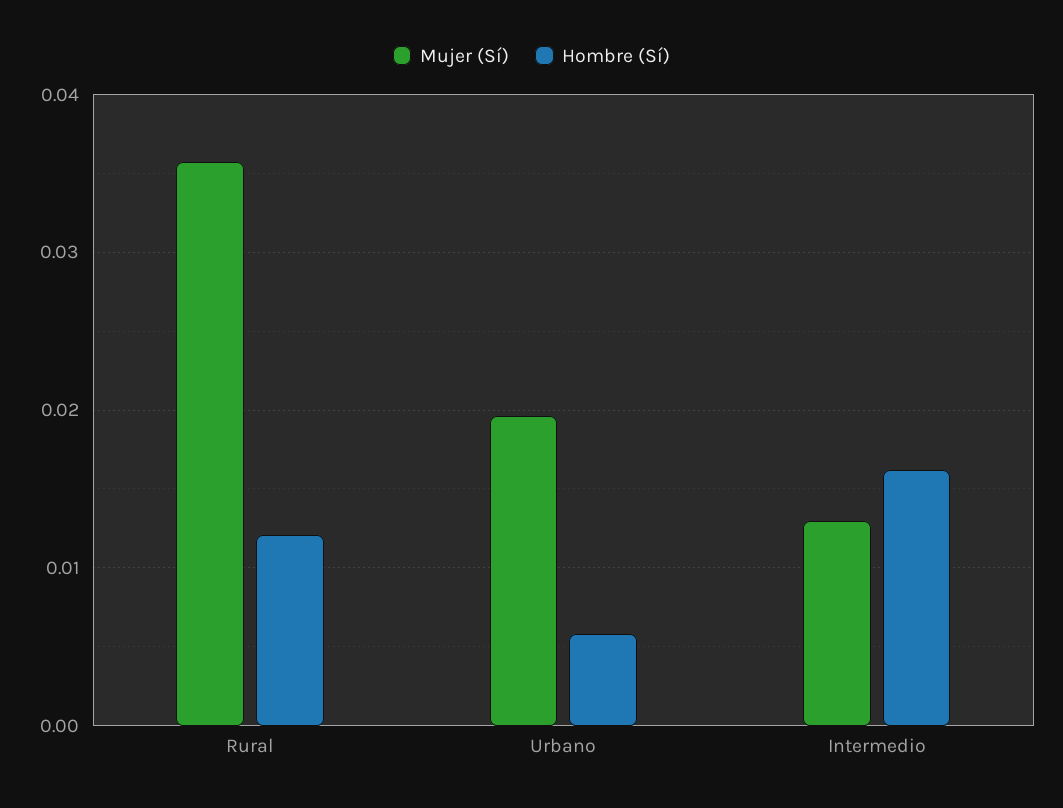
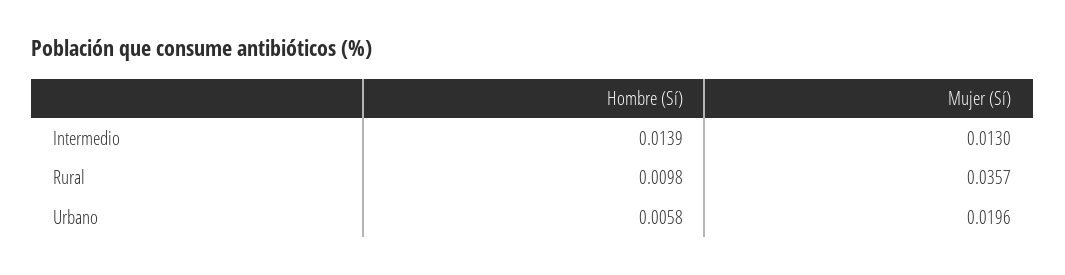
  {
    "Mujer (Sí)": {
      "Rural": 0.0357,
      "Urbano": 0.0196,
      "Intermedio": 0.013
    },
    "Hombre (Sí)": {
-     "Rural": 0.012,
+     "Rural": 0.0098,
      "Urbano": 0.0058,
-     "Intermedio": 0.016
+     "Intermedio": 0.0139
    }
  }

